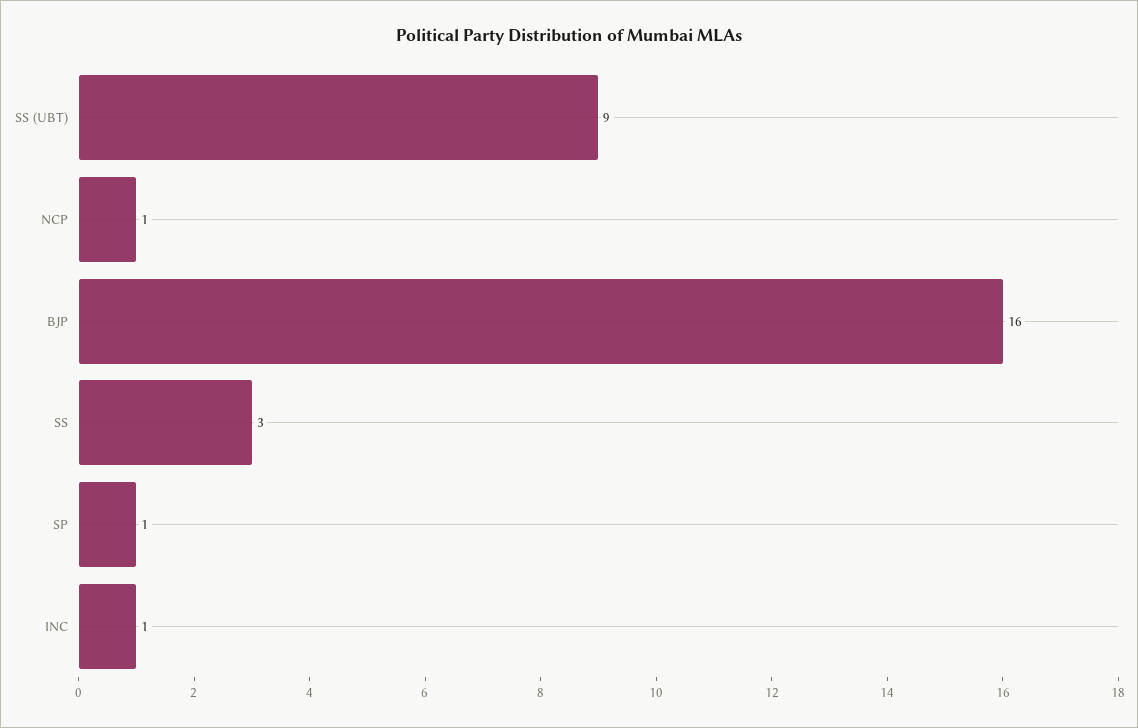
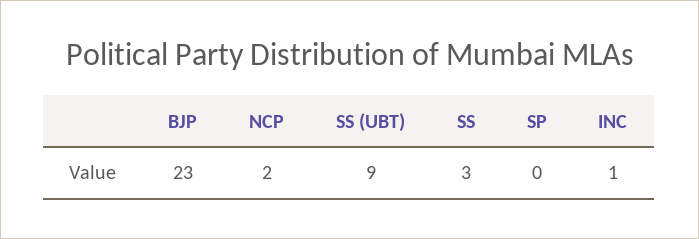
  {
    "SS (UBT)": 9,
-   "NCP": 1,
+   "NCP": 2,
-   "BJP": 16,
+   "BJP": 23,
    "SS": 3,
-   "SP": 1,
+   "SP": 0,
    "INC": 1
  }

